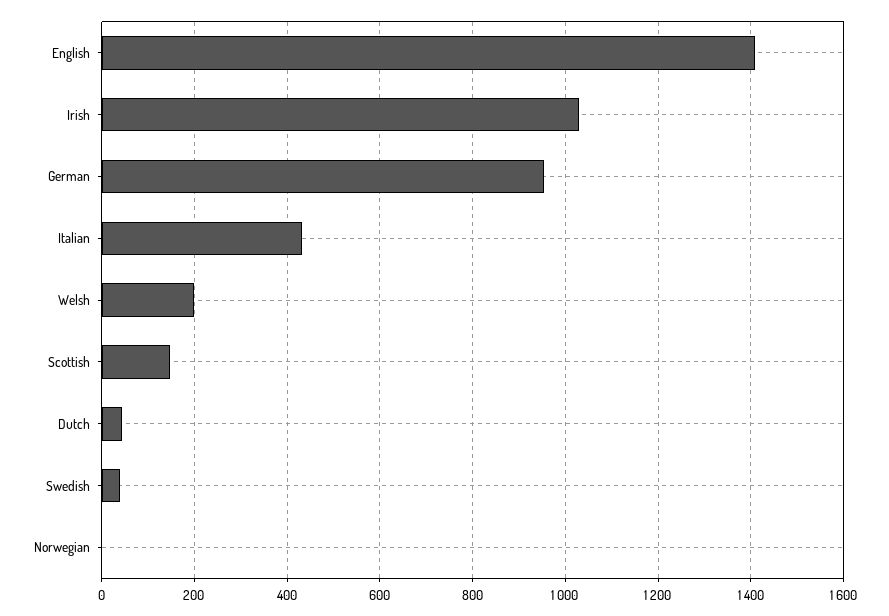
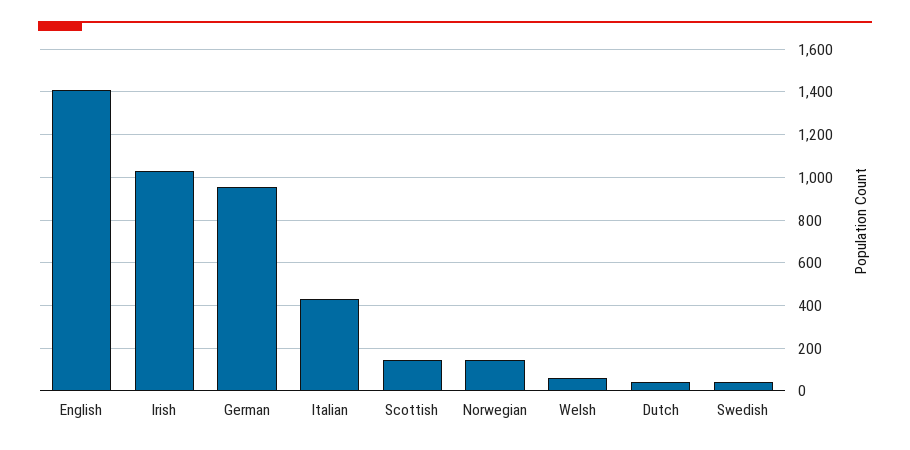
  {
    "English": 1400,
    "Irish": 1040,
    "German": 960,
    "Italian": 440,
-   "Welsh": 200,
+   "Welsh": 50,
    "Scottish": 140,
    "Dutch": 40,
    "Swedish": 40,
-   "Norwegian": 0
+   "Norwegian": 150
  }

